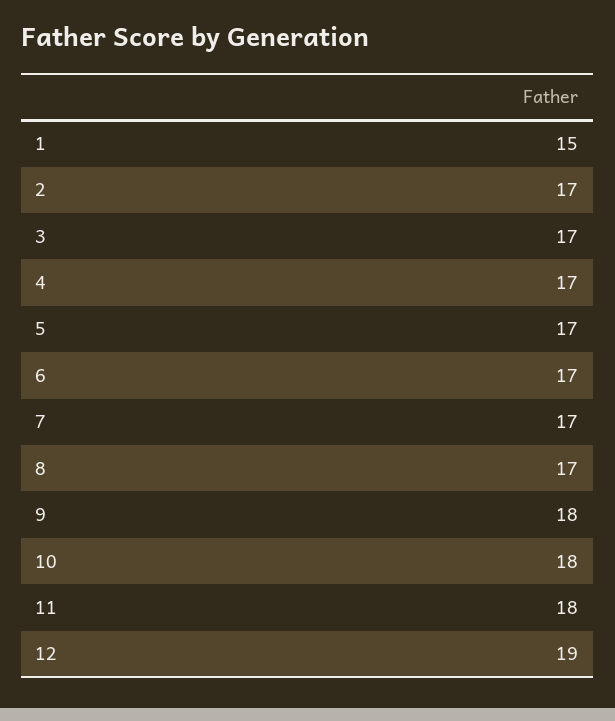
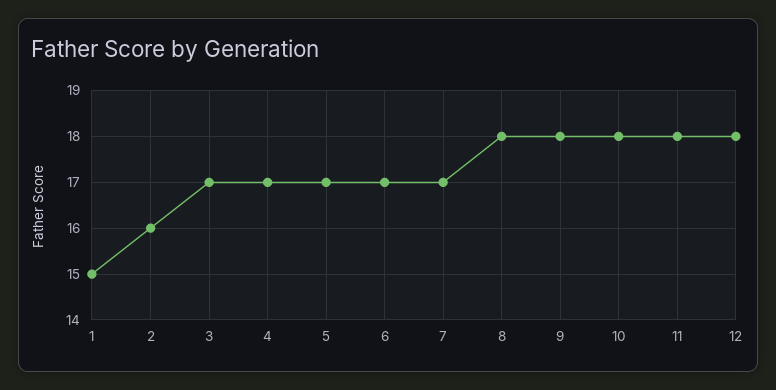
  {
    "1": 15,
-   "2": 17,
+   "2": 16,
    "3": 17,
    "4": 17,
    "5": 17,
    "6": 17,
    "7": 17,
-   "8": 17,
+   "8": 18,
    "9": 18,
    "10": 18,
    "11": 18,
-   "12": 19
+   "12": 18
  }

